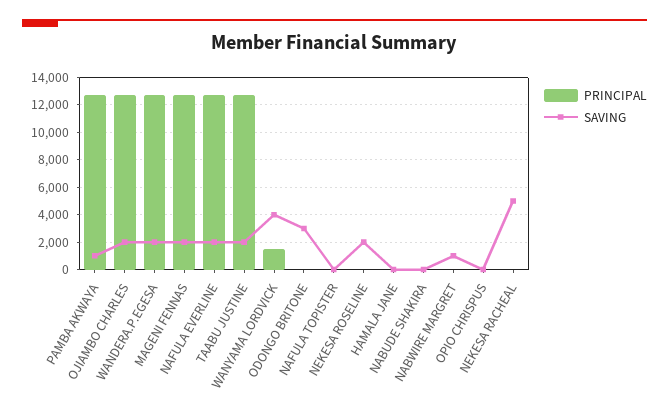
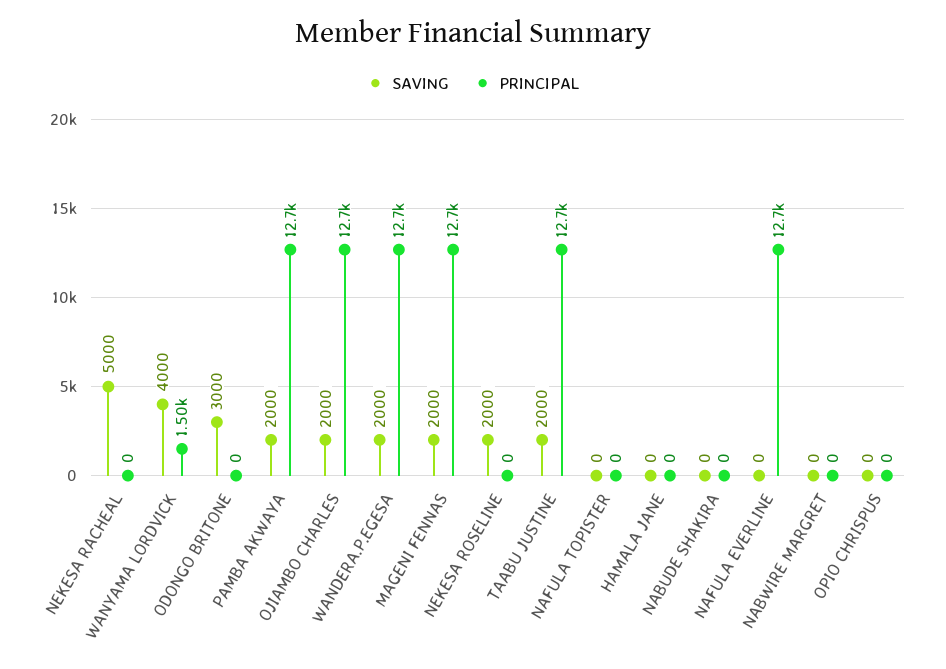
  {
    "PRINCIPAL": {
      "PAMBA AKWAYA": 12700,
      "OJIAMBO CHARLES": 12700,
      "WANDERA.P.EGESA": 12700,
      "MAGENI FENNAS": 12700,
      "NAFULA EVERLINE": 12700,
      "TAABU JUSTINE": 12700,
      "WANYAMA LORDVICK": 1500,
      "ODONGO BRITONE": 0,
      "NAFULA TOPISTER": 0,
      "NEKESA ROSELINE": 0,
      "HAMALA JANE": 0,
      "NABUDE SHAKIRA": 0,
      "NABWIRE MARGRET": 0,
      "OPIO CHRISPUS": 0,
      "NEKESA RACHEAL": 0
    },
    "SAVING": {
-     "PAMBA AKWAYA": 1000,
+     "PAMBA AKWAYA": 2000,
      "OJIAMBO CHARLES": 2000,
      "WANDERA.P.EGESA": 2000,
      "MAGENI FENNAS": 2000,
-     "NAFULA EVERLINE": 2000,
+     "NAFULA EVERLINE": 0,
      "TAABU JUSTINE": 2000,
      "WANYAMA LORDVICK": 4000,
      "ODONGO BRITONE": 3000,
      "NAFULA TOPISTER": 0,
      "NEKESA ROSELINE": 2000,
      "HAMALA JANE": 0,
      "NABUDE SHAKIRA": 0,
-     "NABWIRE MARGRET": 1000,
+     "NABWIRE MARGRET": 0,
      "OPIO CHRISPUS": 0,
      "NEKESA RACHEAL": 5000
    }
  }

